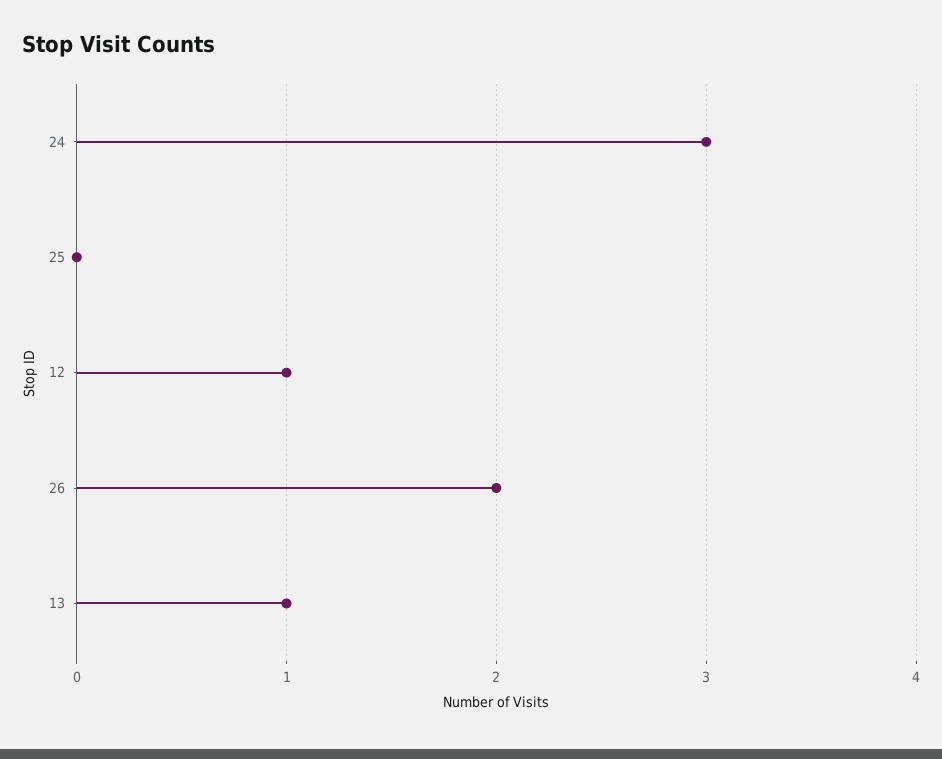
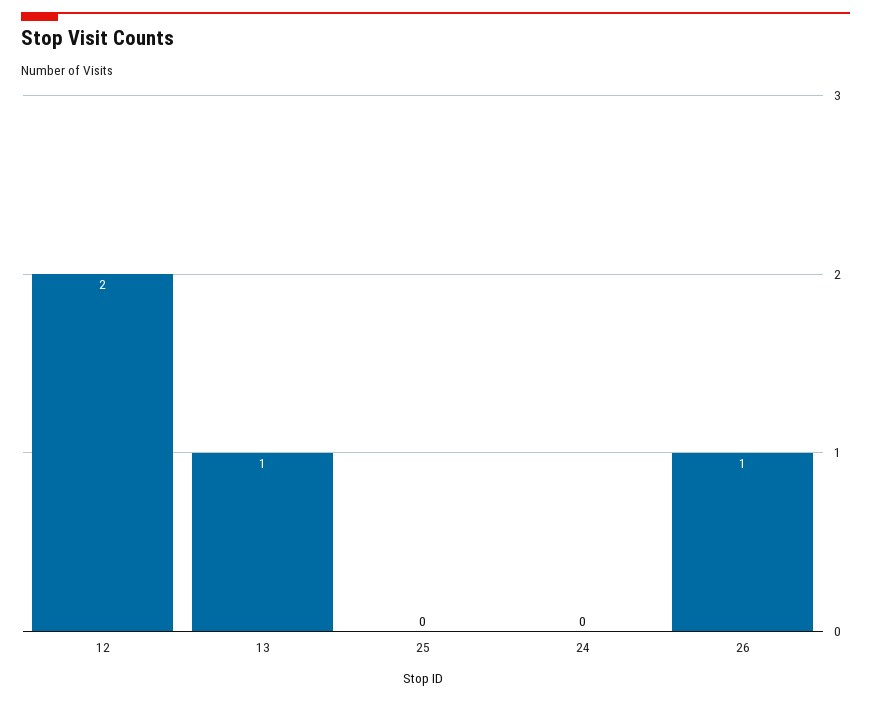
  {
-   "24": 3,
+   "24": 0,
    "25": 0,
-   "12": 1,
+   "12": 2,
-   "26": 2,
+   "26": 1,
    "13": 1
  }

